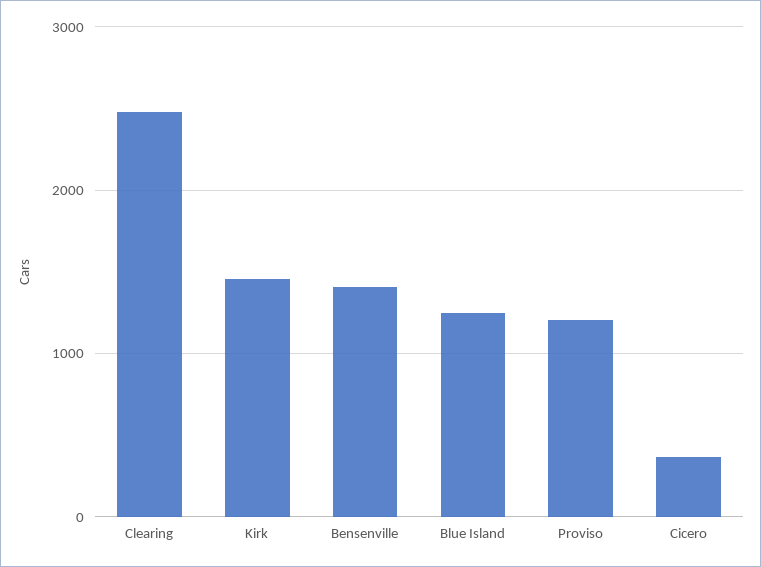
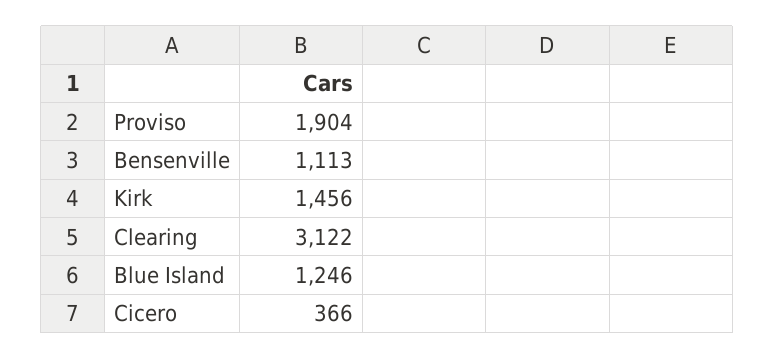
  {
-   "Clearing": 2500,
+   "Clearing": 3122,
    "Kirk": 1456,
-   "Bensenville": 1400,
+   "Bensenville": 1113,
    "Blue Island": 1246,
-   "Proviso": 1200,
+   "Proviso": 1904,
    "Cicero": 366
  }

